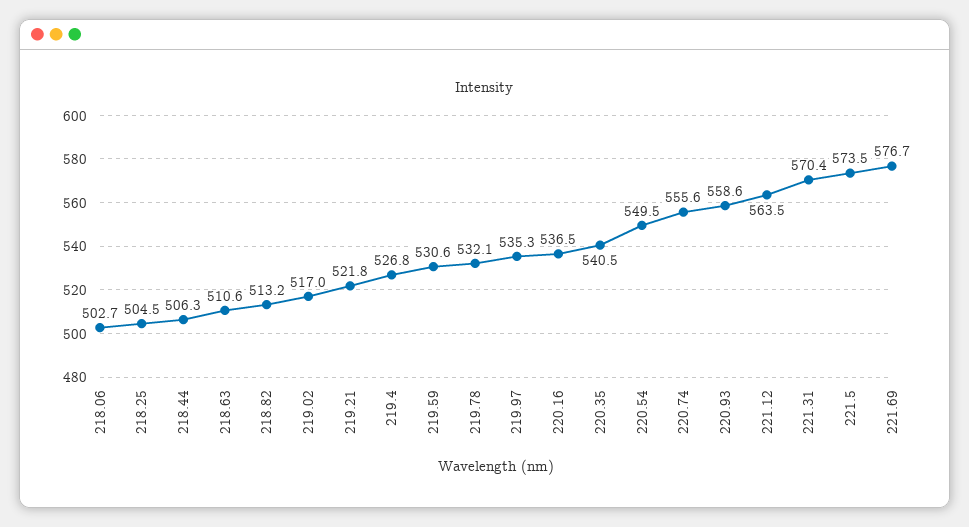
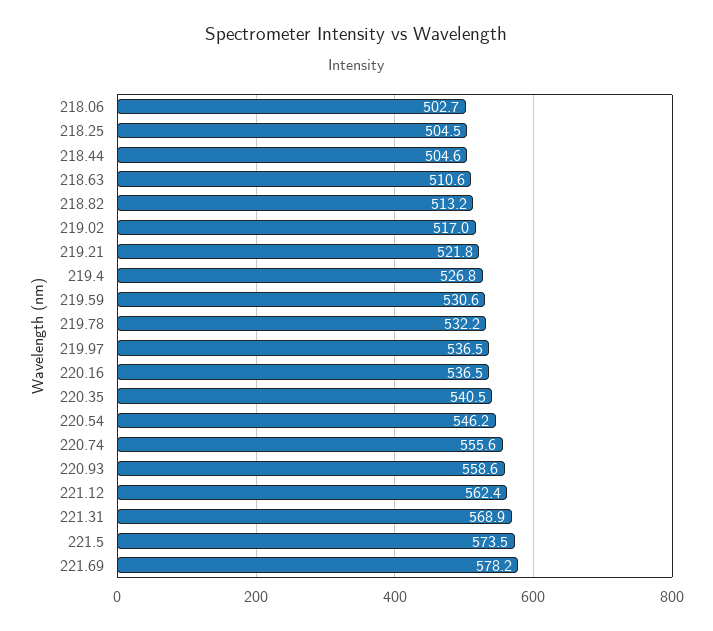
  {
    "218.06": 502.7,
    "218.25": 504.5,
-   "218.44": 506.3,
+   "218.44": 504.6,
    "218.63": 510.6,
    "218.82": 513.2,
    "219.02": 517,
    "219.21": 521.8,
    "219.4": 526.8,
    "219.59": 530.6,
-   "219.78": 532.1,
+   "219.78": 532.2,
-   "219.97": 535.3,
+   "219.97": 536.5,
    "220.16": 536.5,
    "220.35": 540.5,
-   "220.54": 549.5,
+   "220.54": 546.2,
    "220.74": 555.6,
    "220.93": 558.6,
-   "221.12": 563.5,
+   "221.12": 562.4,
-   "221.31": 570.4,
+   "221.31": 568.9,
    "221.5": 573.5,
-   "221.69": 576.7
+   "221.69": 578.2
  }

